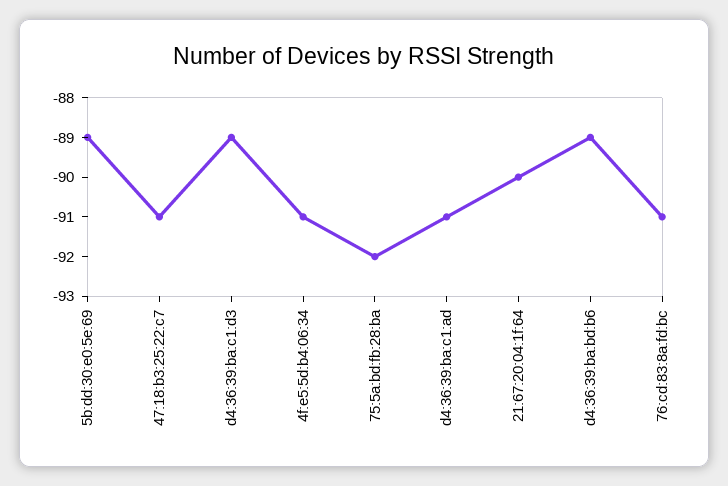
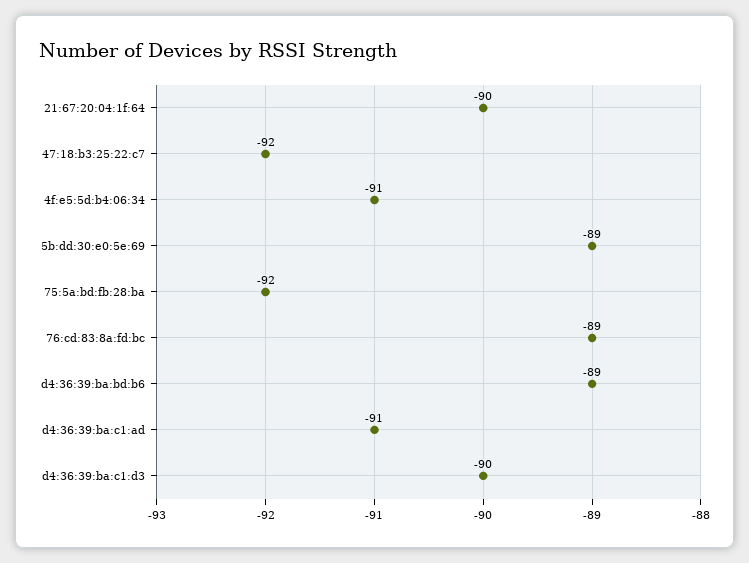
  {
    "5b:dd:30:e0:5e:69": -89,
-   "47:18:b3:25:22:c7": -91,
+   "47:18:b3:25:22:c7": -92,
-   "d4:36:39:ba:c1:d3": -89,
+   "d4:36:39:ba:c1:d3": -90,
    "4f:e5:5d:b4:06:34": -91,
    "75:5a:bd:fb:28:ba": -92,
    "d4:36:39:ba:c1:ad": -91,
    "21:67:20:04:1f:64": -90,
    "d4:36:39:ba:bd:b6": -89,
-   "76:cd:83:8a:fd:bc": -91
+   "76:cd:83:8a:fd:bc": -89
  }

